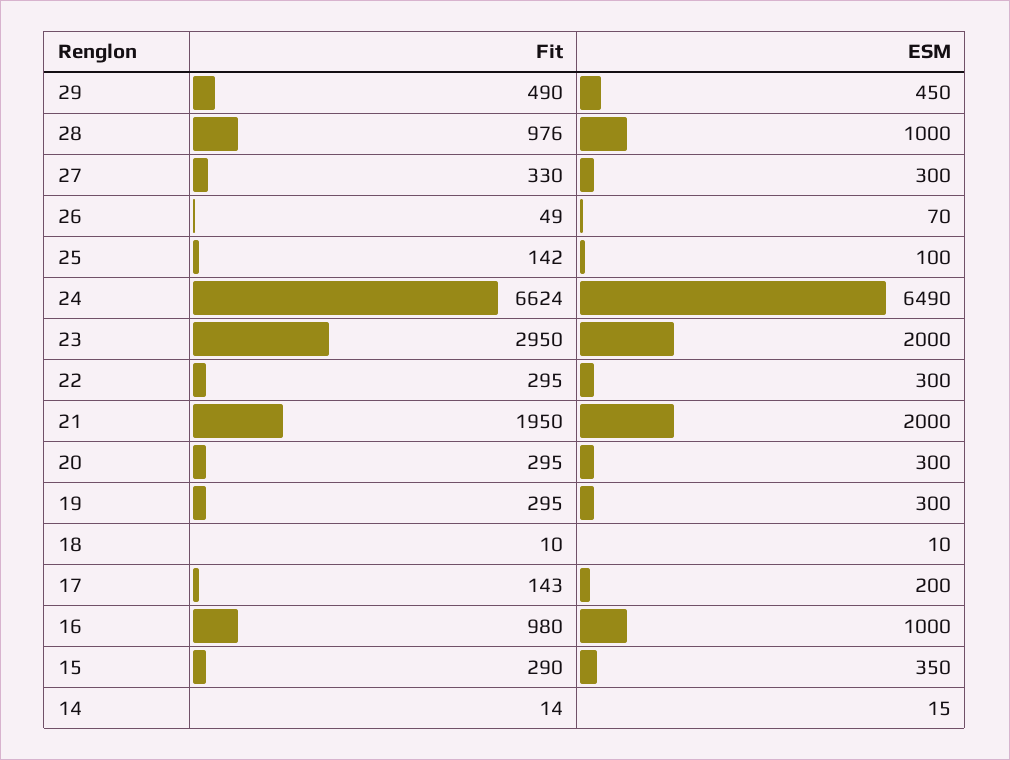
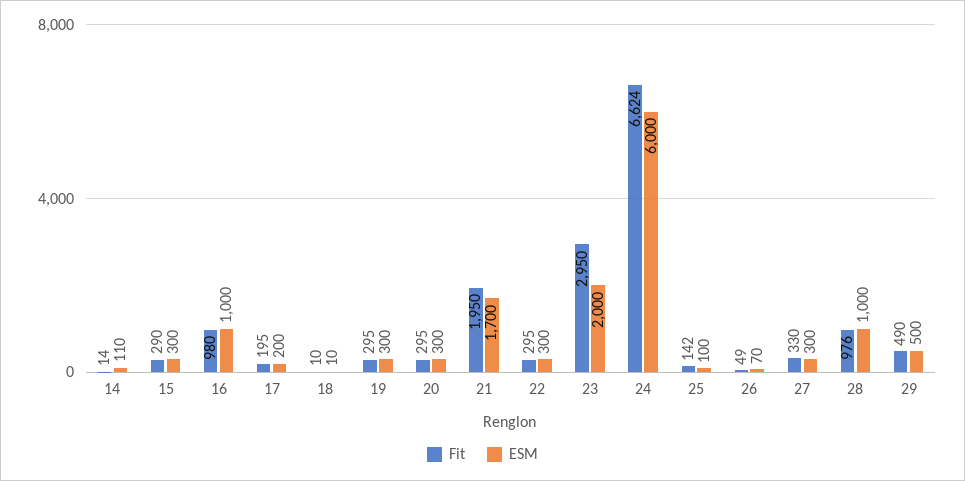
  {
    "Fit": {
      "29": 490,
      "28": 976,
      "27": 330,
      "26": 49,
      "25": 142,
      "24": 6624,
      "23": 2950,
      "22": 295,
      "21": 1950,
      "20": 295,
      "19": 295,
      "18": 10,
-     "17": 143,
+     "17": 195,
      "16": 980,
      "15": 290,
      "14": 14
    },
    "ESM": {
-     "29": 450,
+     "29": 500,
      "28": 1000,
      "27": 300,
      "26": 70,
      "25": 100,
-     "24": 6490,
+     "24": 6000,
      "23": 2000,
      "22": 300,
-     "21": 2000,
+     "21": 1700,
      "20": 300,
      "19": 300,
      "18": 10,
      "17": 200,
      "16": 1000,
-     "15": 350,
+     "15": 300,
-     "14": 15
+     "14": 110
    }
  }

